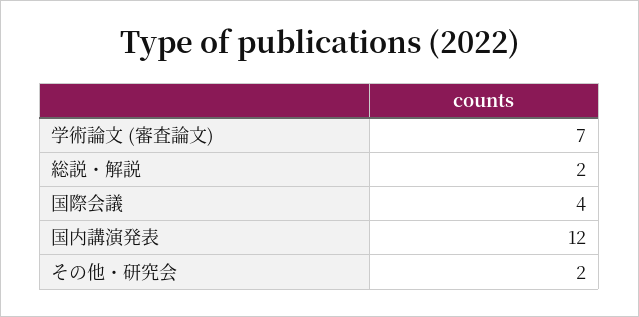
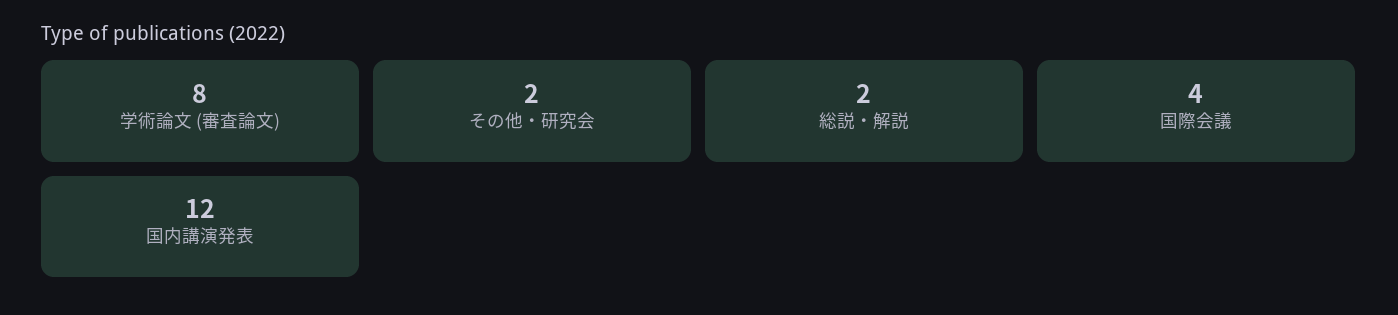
  {
-   "学術論文 (審査論文)": 7,
+   "学術論文 (審査論文)": 8,
    "総説・解説": 2,
    "国際会議": 4,
    "国内講演発表": 12,
    "その他・研究会": 2
  }

